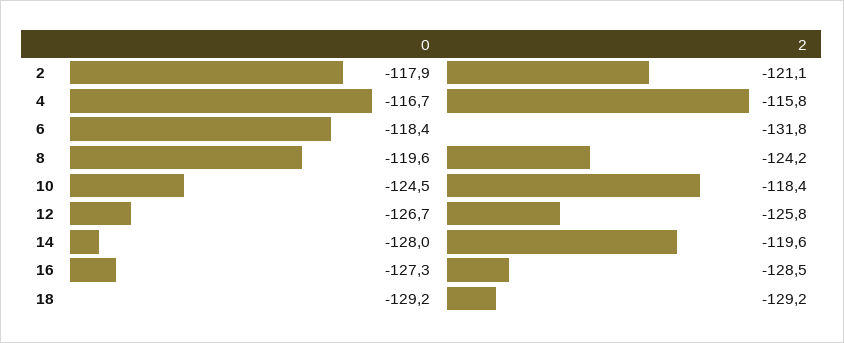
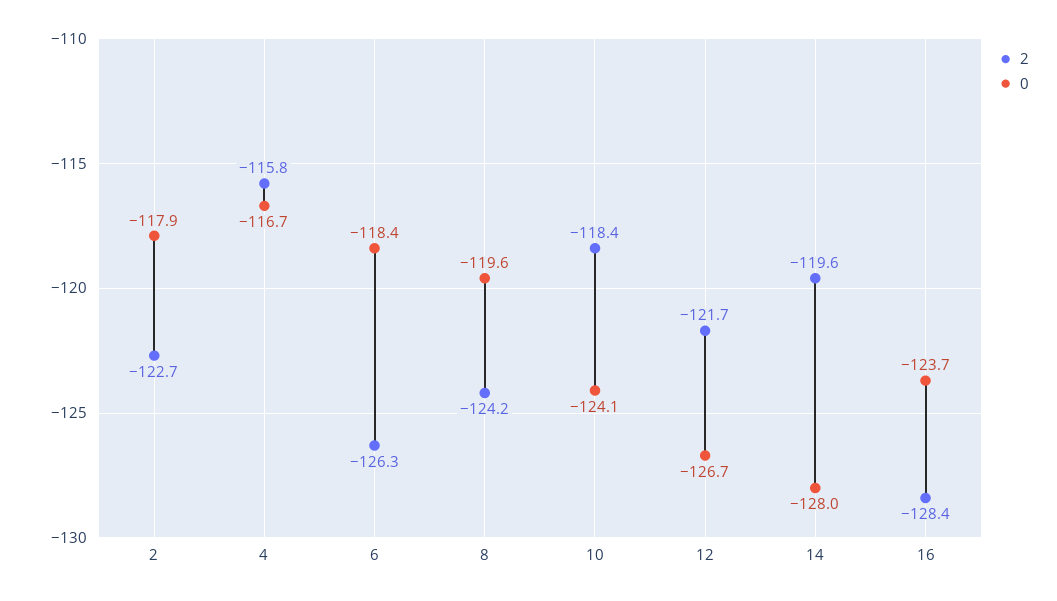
  {
    "0": {
      "2": -117.9,
      "4": -116.7,
      "6": -118.4,
      "8": -119.6,
-     "10": -124.5,
+     "10": -124.1,
      "12": -126.7,
      "14": -128,
-     "16": -127.3,
+     "16": -123.7
-     "18": -129.2
    },
    "2": {
-     "2": -121.1,
+     "2": -122.7,
      "4": -115.8,
-     "6": -131.8,
+     "6": -126.3,
      "8": -124.2,
      "10": -118.4,
-     "12": -125.8,
+     "12": -121.7,
      "14": -119.6,
-     "16": -128.5,
+     "16": -128.4
-     "18": -129.2
    }
  }

